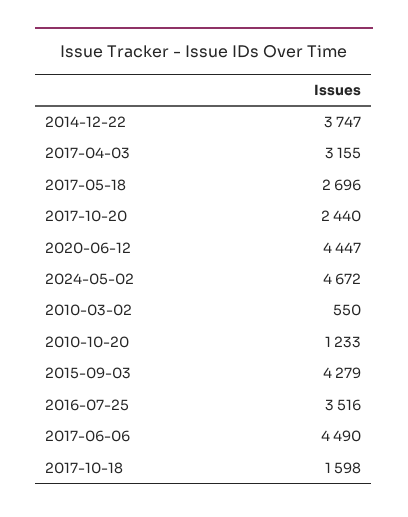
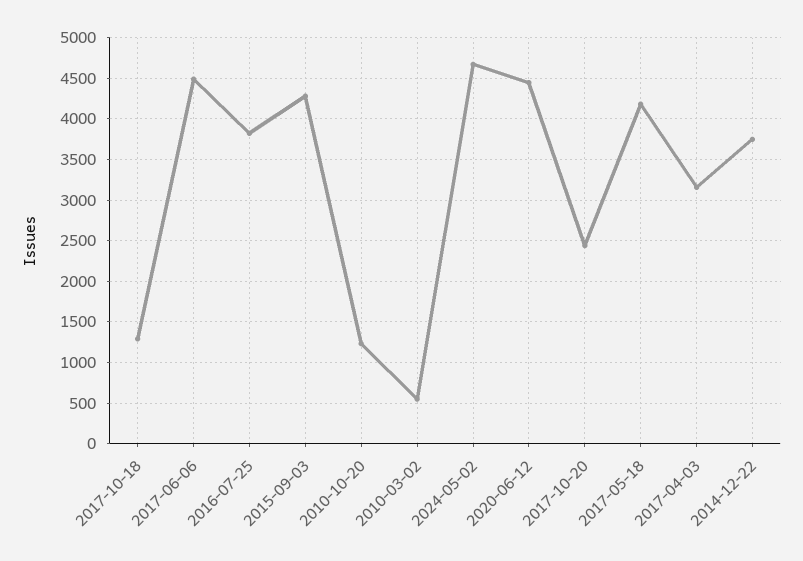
  {
    "2014-12-22": 3747,
    "2017-04-03": 3155,
-   "2017-05-18": 2696,
+   "2017-05-18": 4200,
    "2017-10-20": 2440,
    "2020-06-12": 4447,
    "2024-05-02": 4672,
    "2010-03-02": 550,
    "2010-10-20": 1233,
    "2015-09-03": 4279,
-   "2016-07-25": 3516,
+   "2016-07-25": 3800,
    "2017-06-06": 4490,
-   "2017-10-18": 1598
+   "2017-10-18": 1300
  }

